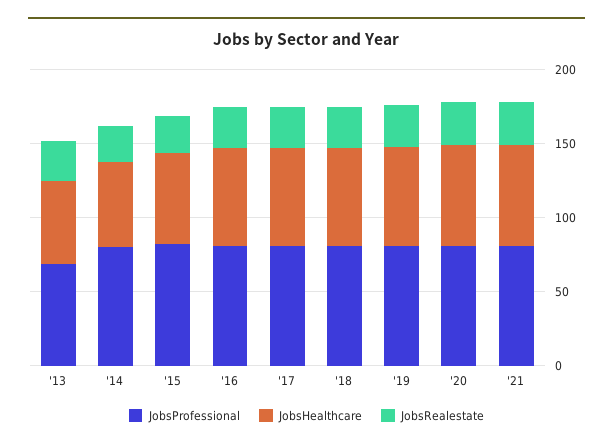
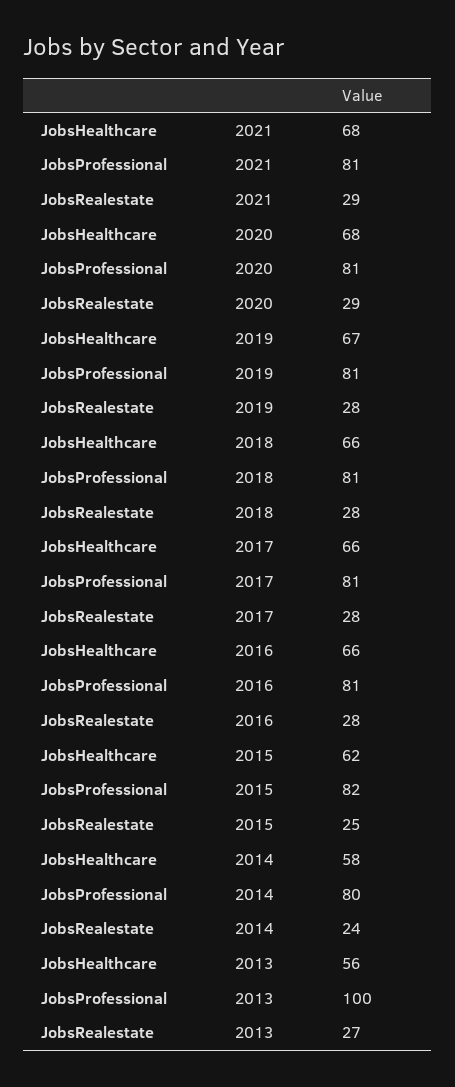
  {
    "JobsProfessional": {
-     "'13": 70,
+     "'13": 100,
      "'14": 80,
      "'15": 82,
      "'16": 81,
      "'17": 81,
      "'18": 81,
      "'19": 81,
      "'20": 81,
      "'21": 81
    },
    "JobsHealthcare": {
      "'13": 56,
      "'14": 58,
      "'15": 62,
      "'16": 66,
      "'17": 66,
      "'18": 66,
      "'19": 67,
      "'20": 68,
      "'21": 68
    },
    "JobsRealestate": {
      "'13": 27,
      "'14": 24,
      "'15": 25,
      "'16": 28,
      "'17": 28,
      "'18": 28,
      "'19": 28,
      "'20": 29,
      "'21": 29
    }
  }

